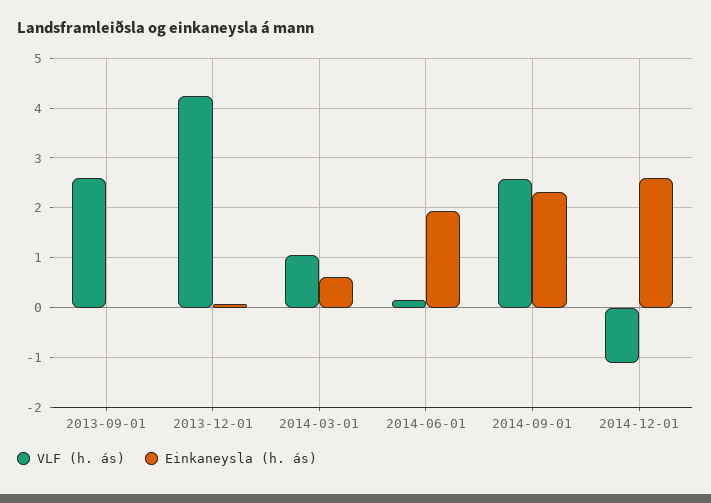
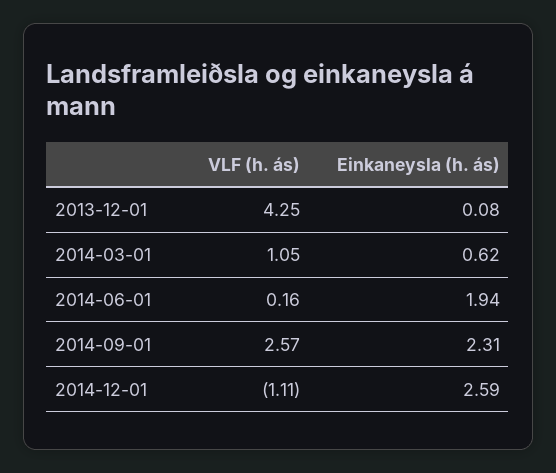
  {
    "VLF (h. ás)": {
-     "2013-09-01": 2.6,
      "2013-12-01": 4.25,
      "2014-03-01": 1.05,
      "2014-06-01": 0.16,
      "2014-09-01": 2.57,
      "2014-12-01": -1.11
    },
    "Einkaneysla (h. ás)": {
-     "2013-09-01": 0,
      "2013-12-01": 0.08,
      "2014-03-01": 0.62,
      "2014-06-01": 1.94,
      "2014-09-01": 2.31,
      "2014-12-01": 2.59
    }
  }

